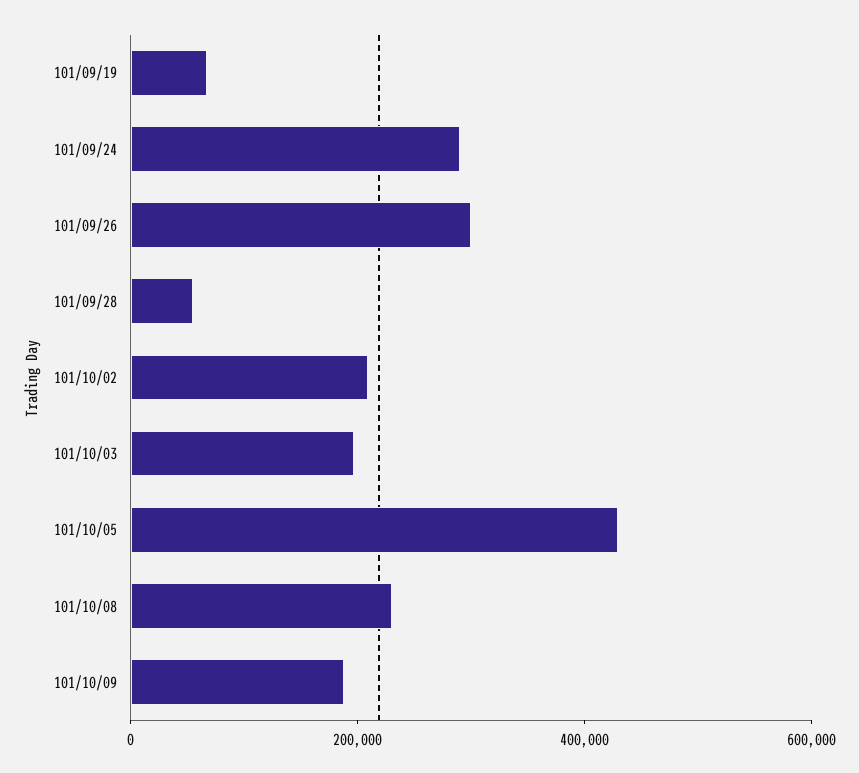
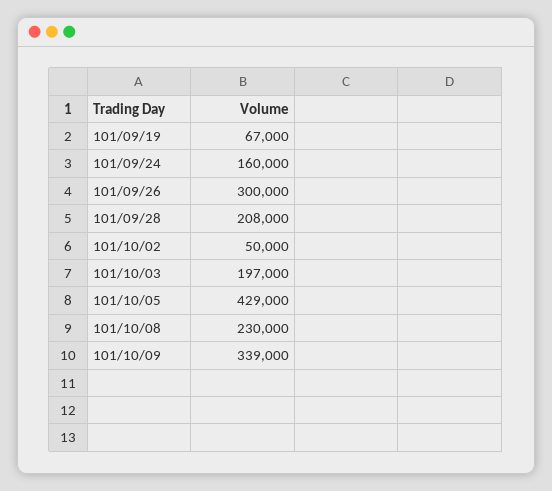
  {
    "101/09/19": 67000,
-   "101/09/24": 300000,
+   "101/09/24": 160000,
    "101/09/26": 300000,
-   "101/09/28": 50000,
+   "101/09/28": 208000,
-   "101/10/02": 200000,
+   "101/10/02": 50000,
    "101/10/03": 197000,
    "101/10/05": 429000,
    "101/10/08": 230000,
-   "101/10/09": 200000
+   "101/10/09": 339000
  }

